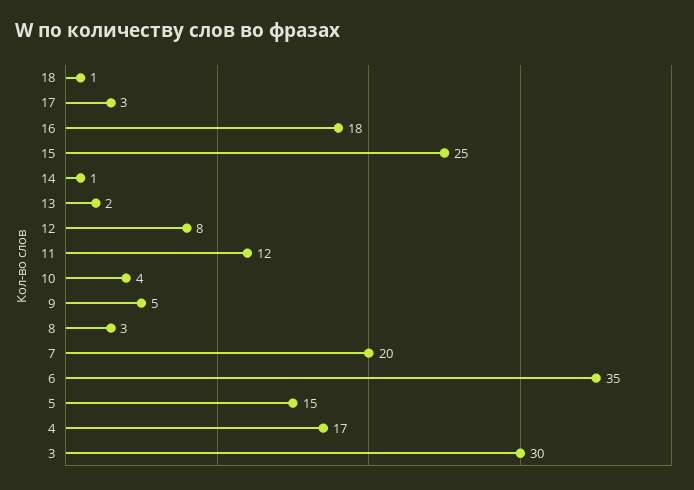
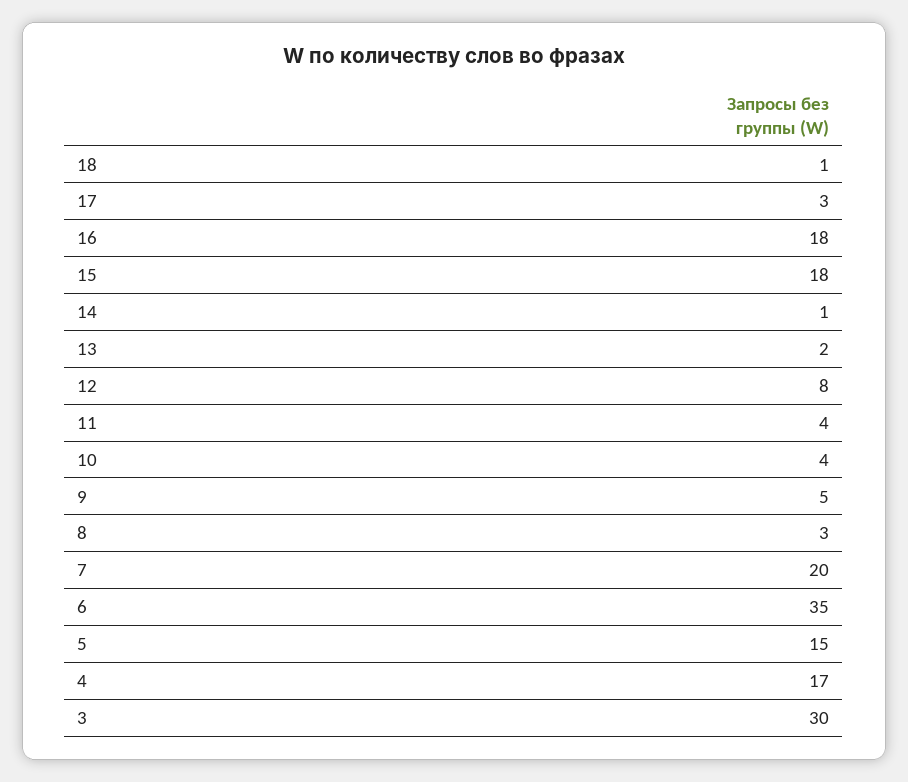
  {
    "18": 1,
    "17": 3,
    "16": 18,
-   "15": 25,
+   "15": 18,
    "14": 1,
    "13": 2,
    "12": 8,
-   "11": 12,
+   "11": 4,
    "10": 4,
    "9": 5,
    "8": 3,
    "7": 20,
    "6": 35,
    "5": 15,
    "4": 17,
    "3": 30
  }

